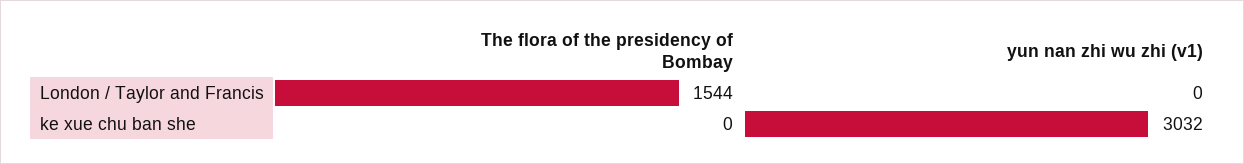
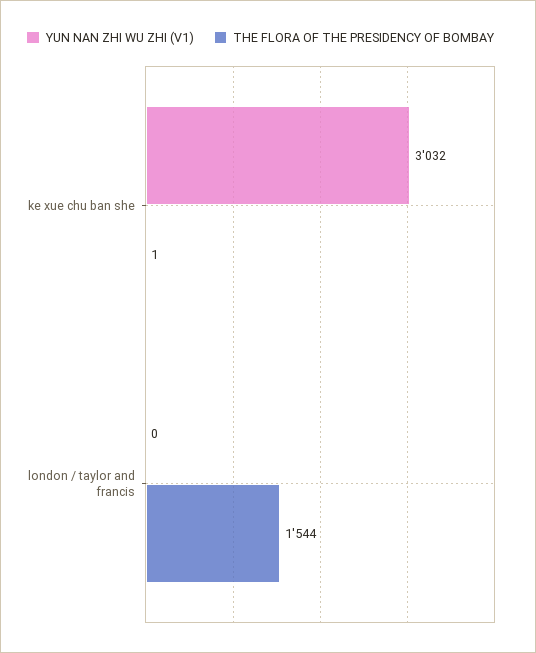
  {
    "The flora of the presidency of Bombay": {
      "London / Taylor and Francis": 1544,
-     "ke xue chu ban she": 0
+     "ke xue chu ban she": 1
    },
    "yun nan zhi wu zhi (v1)": {
      "London / Taylor and Francis": 0,
      "ke xue chu ban she": 3032
    }
  }

